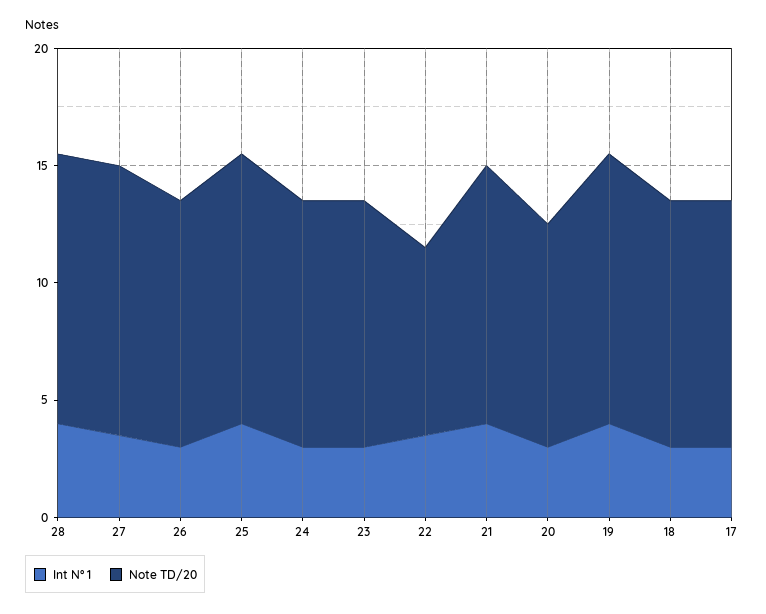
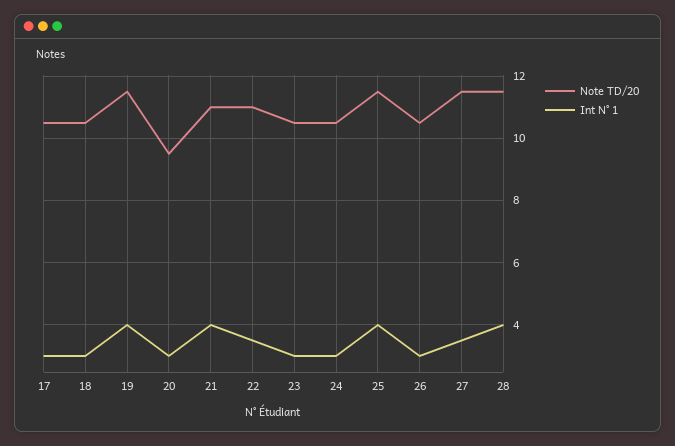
  {
    "Int N° 1": {
      "28": 4,
      "27": 3.5,
      "26": 3,
      "25": 4,
      "24": 3,
      "23": 3,
      "22": 3.5,
      "21": 4,
      "20": 3,
      "19": 4,
      "18": 3,
      "17": 3
    },
    "Note TD/20": {
      "28": 11.5,
      "27": 11.5,
      "26": 10.5,
      "25": 11.5,
      "24": 10.5,
      "23": 10.5,
-     "22": 8,
+     "22": 11,
      "21": 11,
      "20": 9.5,
      "19": 11.5,
      "18": 10.5,
      "17": 10.5
    }
  }

